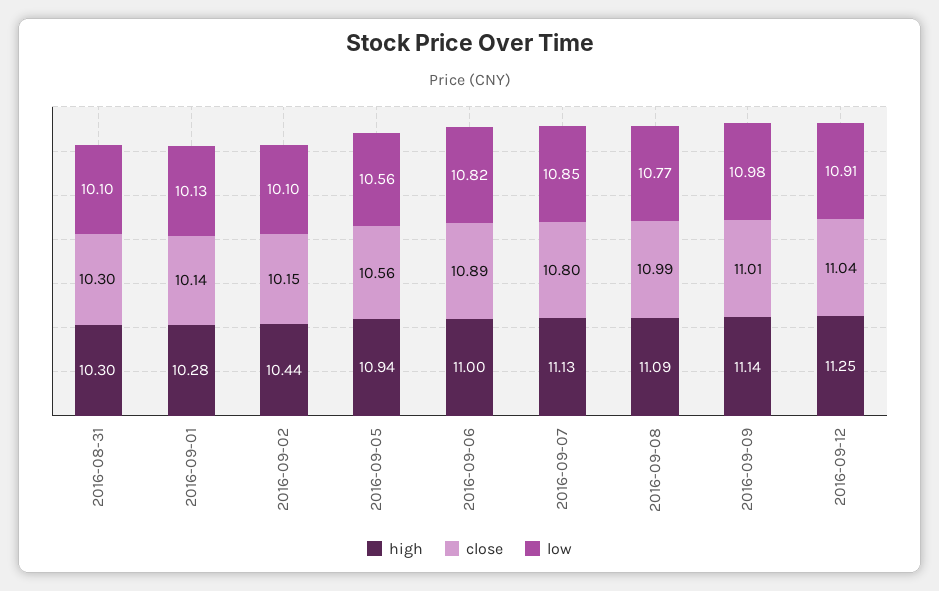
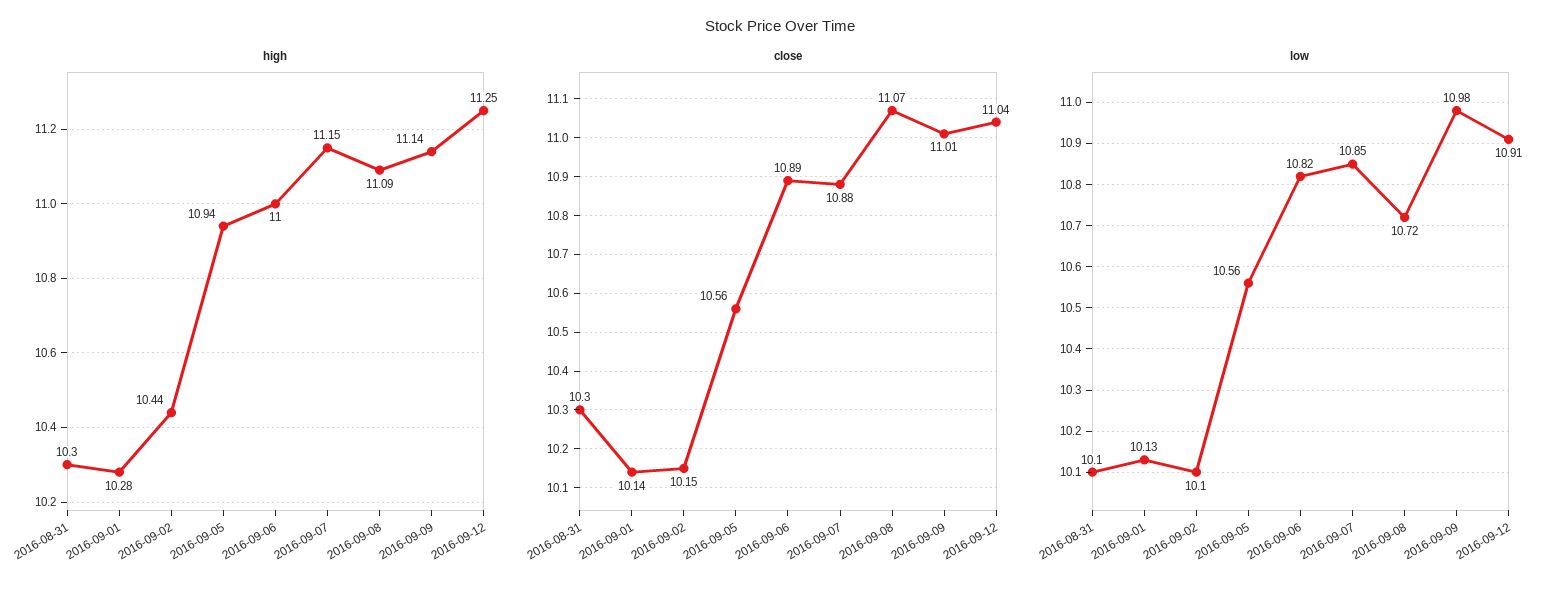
  {
    "high": {
      "2016-08-31": 10.3,
      "2016-09-01": 10.28,
      "2016-09-02": 10.44,
      "2016-09-05": 10.94,
      "2016-09-06": 11,
-     "2016-09-07": 11.13,
+     "2016-09-07": 11.15,
      "2016-09-08": 11.09,
      "2016-09-09": 11.14,
      "2016-09-12": 11.25
    },
    "close": {
      "2016-08-31": 10.3,
      "2016-09-01": 10.14,
      "2016-09-02": 10.15,
      "2016-09-05": 10.56,
      "2016-09-06": 10.89,
-     "2016-09-07": 10.8,
+     "2016-09-07": 10.88,
-     "2016-09-08": 10.99,
+     "2016-09-08": 11.07,
      "2016-09-09": 11.01,
      "2016-09-12": 11.04
    },
    "low": {
      "2016-08-31": 10.1,
      "2016-09-01": 10.13,
      "2016-09-02": 10.1,
      "2016-09-05": 10.56,
      "2016-09-06": 10.82,
      "2016-09-07": 10.85,
-     "2016-09-08": 10.77,
+     "2016-09-08": 10.72,
      "2016-09-09": 10.98,
      "2016-09-12": 10.91
    }
  }

